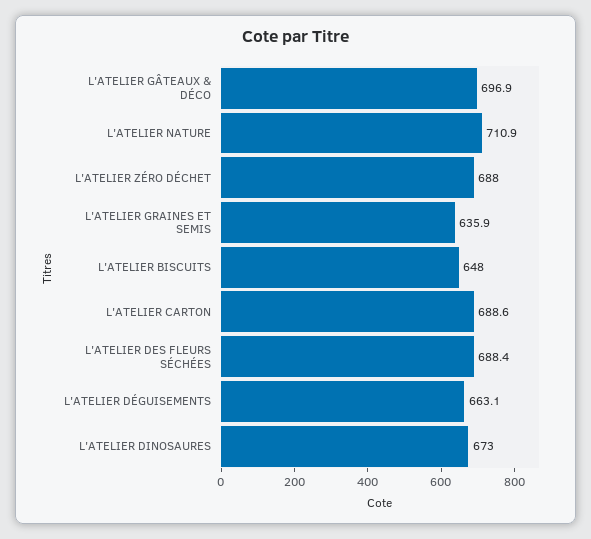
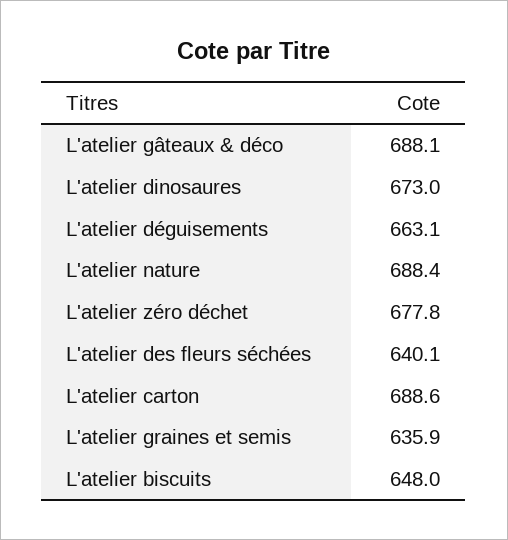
  {
-   "L'ATELIER GÂTEAUX & DÉCO": 696.9,
+   "L'ATELIER GÂTEAUX & DÉCO": 688.1,
-   "L'ATELIER NATURE": 710.9,
+   "L'ATELIER NATURE": 688.4,
-   "L'ATELIER ZÉRO DÉCHET": 688,
+   "L'ATELIER ZÉRO DÉCHET": 677.8,
    "L'ATELIER GRAINES ET SEMIS": 635.9,
    "L'ATELIER BISCUITS": 648,
    "L'ATELIER CARTON": 688.6,
-   "L'ATELIER DES FLEURS SÉCHÉES": 688.4,
+   "L'ATELIER DES FLEURS SÉCHÉES": 640.1,
    "L'ATELIER DÉGUISEMENTS": 663.1,
    "L'ATELIER DINOSAURES": 673
  }

